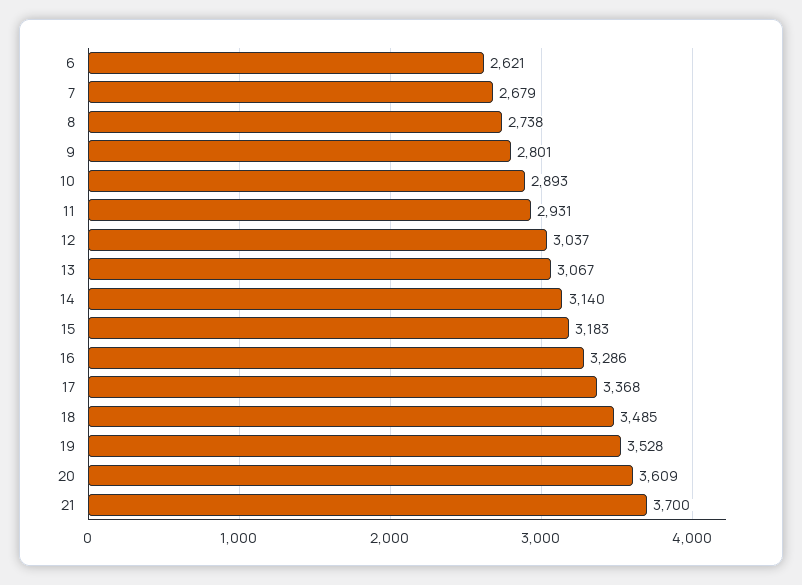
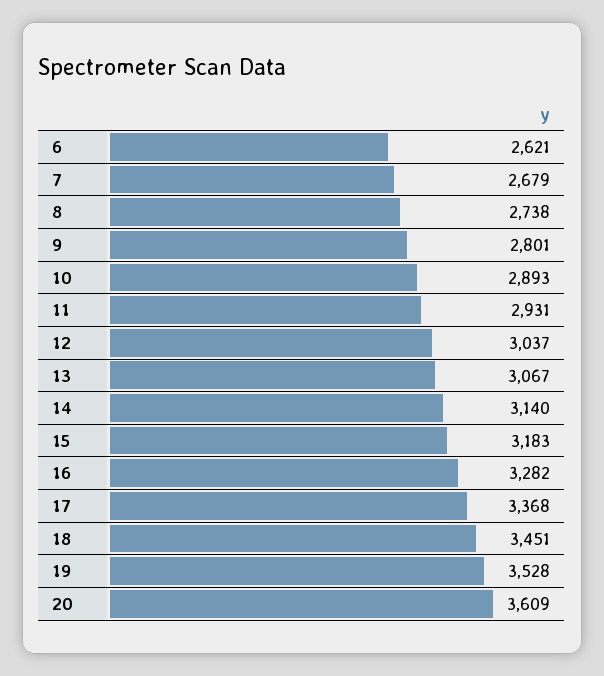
  {
    "6": 2621,
    "7": 2679,
    "8": 2738,
    "9": 2801,
    "10": 2893,
    "11": 2931,
    "12": 3037,
    "13": 3067,
    "14": 3140,
    "15": 3183,
-   "16": 3286,
+   "16": 3282,
    "17": 3368,
-   "18": 3485,
+   "18": 3451,
    "19": 3528,
-   "20": 3609,
+   "20": 3609
-   "21": 3700
  }

